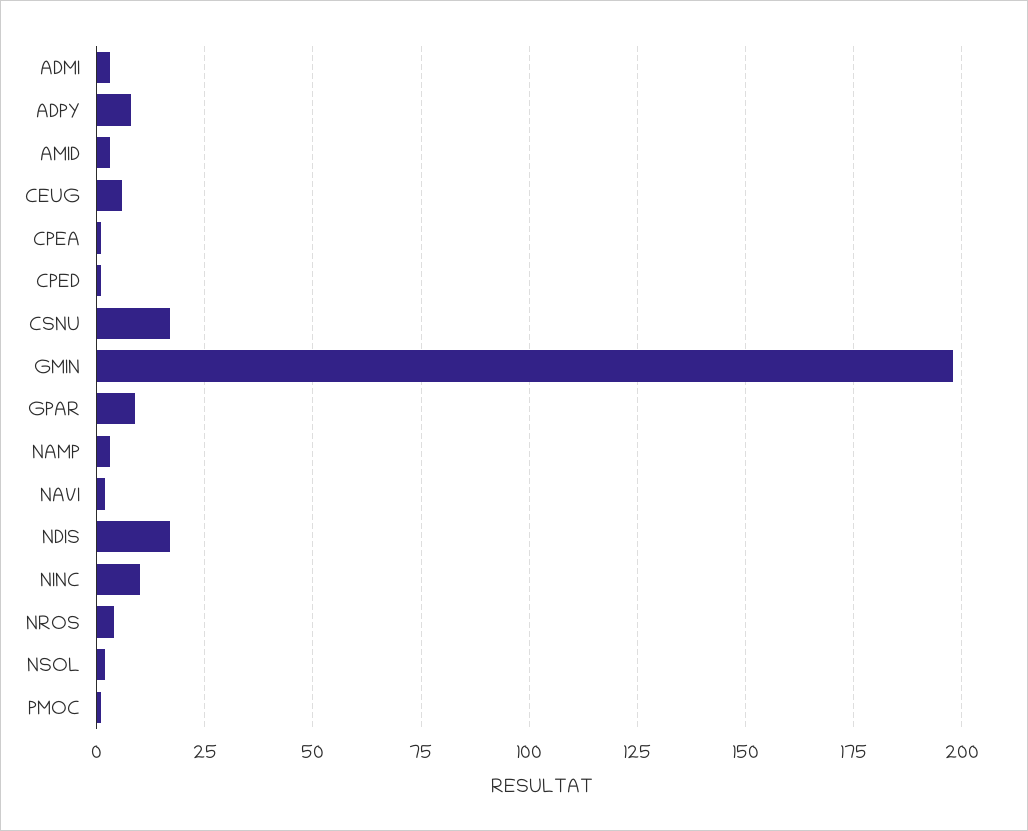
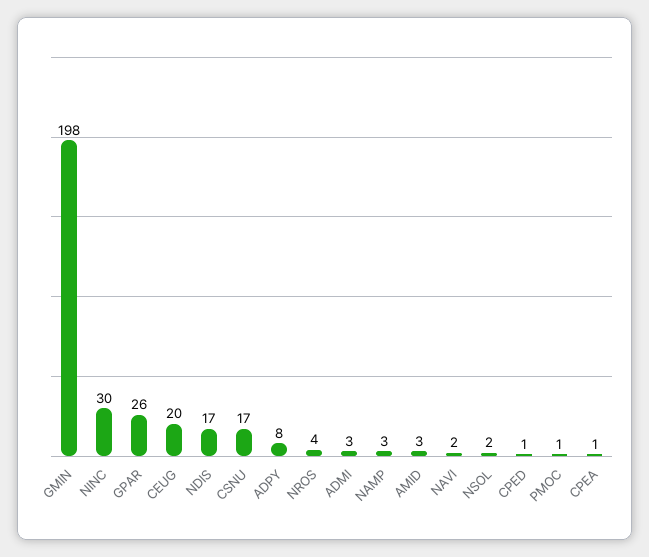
  {
    "ADMI": 3,
    "ADPY": 8,
    "AMID": 3,
-   "CEUG": 5,
+   "CEUG": 20,
    "CPEA": 1,
    "CPED": 1,
    "CSNU": 17,
    "GMIN": 198,
-   "GPAR": 10,
+   "GPAR": 26,
    "NAMP": 3,
    "NAVI": 2,
    "NDIS": 17,
-   "NINC": 10,
+   "NINC": 30,
    "NROS": 4,
    "NSOL": 2,
    "PMOC": 1
  }

